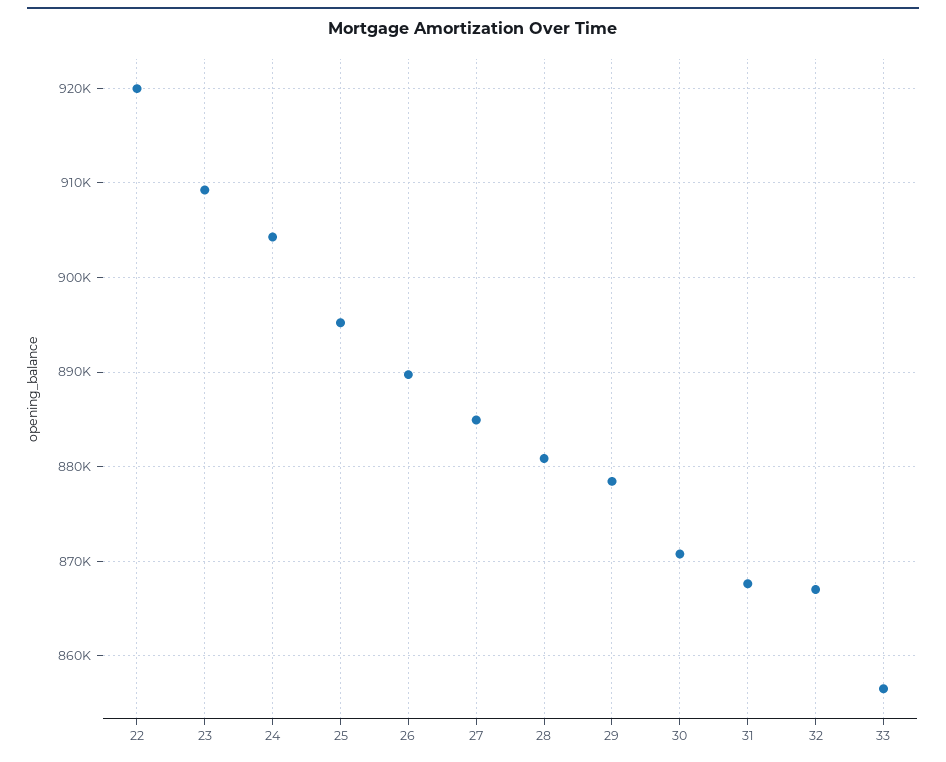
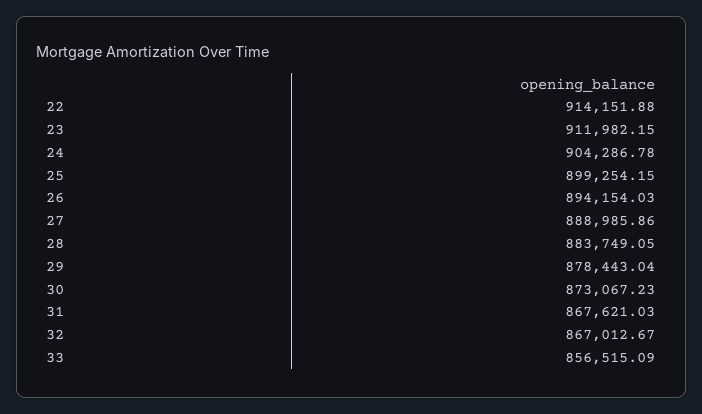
  {
-   "22": 920000,
+   "22": 914151.88,
-   "23": 909000,
+   "23": 911982.15,
    "24": 904286.78,
-   "25": 895000,
+   "25": 899254.15,
-   "26": 890000,
+   "26": 894154.03,
-   "27": 885000,
+   "27": 888985.86,
-   "28": 881000,
+   "28": 883749.05,
    "29": 878443.04,
-   "30": 871000,
+   "30": 873067.23,
    "31": 867621.03,
    "32": 867012.67,
    "33": 856515.09
  }

